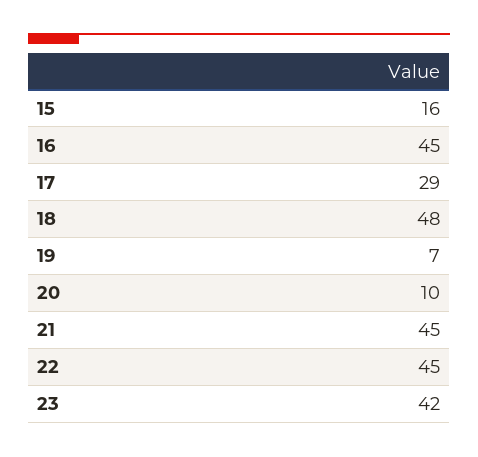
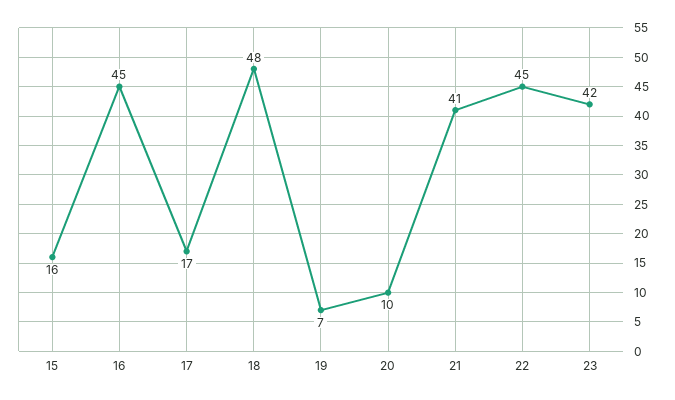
  {
    "15": 16,
    "16": 45,
-   "17": 29,
+   "17": 17,
    "18": 48,
    "19": 7,
    "20": 10,
-   "21": 45,
+   "21": 41,
    "22": 45,
    "23": 42
  }

